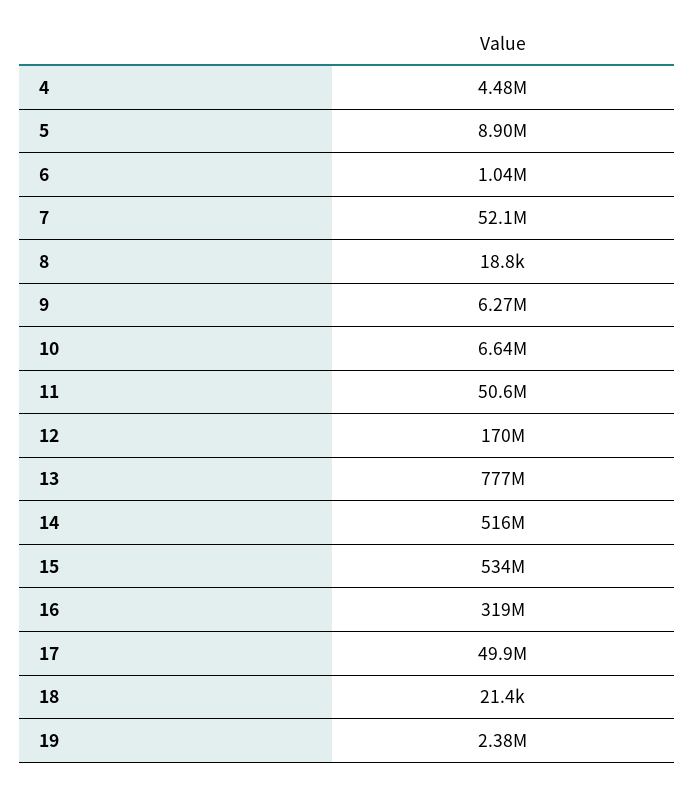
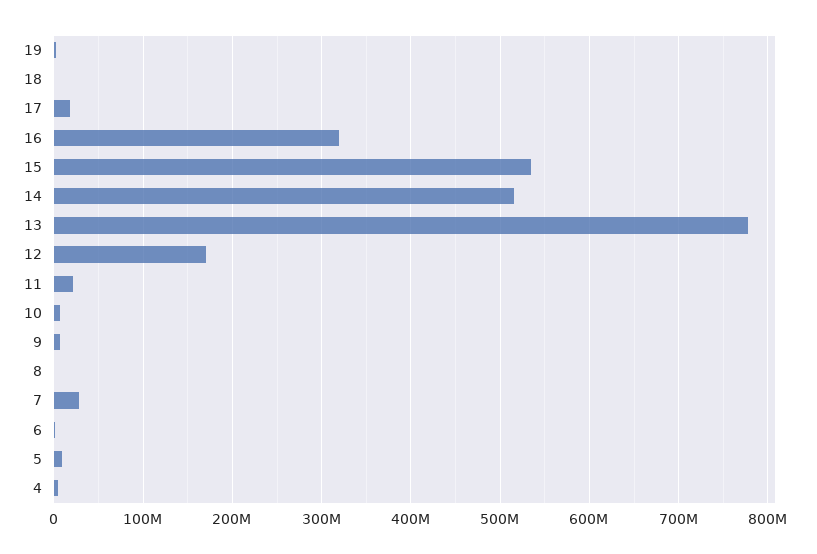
  {
    "4": 4480000,
    "5": 8900000,
    "6": 1040000,
-   "7": 52100000,
+   "7": 30000000,
    "8": 18800,
    "9": 6270000,
    "10": 6640000,
-   "11": 50600000,
+   "11": 20000000,
    "12": 170000000,
    "13": 777000000,
    "14": 516000000,
    "15": 534000000,
    "16": 319000000,
-   "17": 49900000,
+   "17": 20000000,
    "18": 21400,
    "19": 2380000
  }

